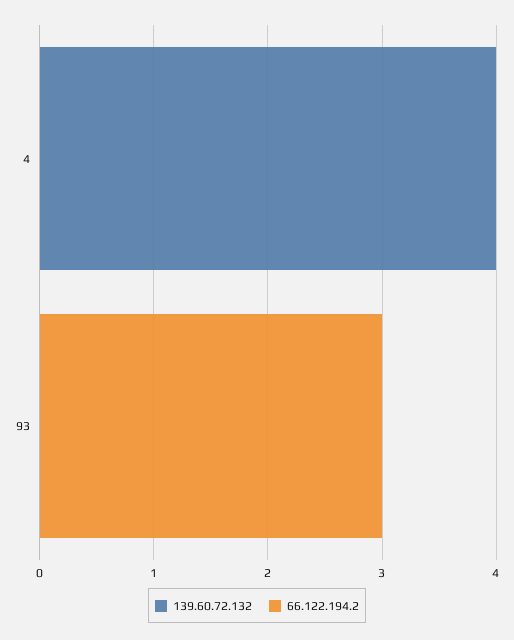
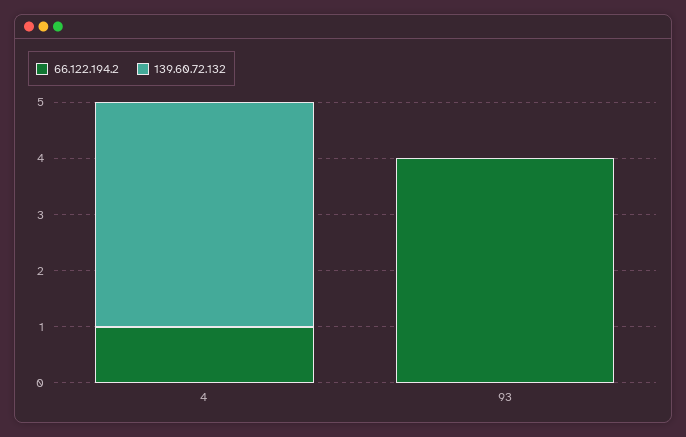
  {
    "139.60.72.132": {
      "4": 4,
      "93": 0
    },
    "66.122.194.2": {
-     "4": 0,
+     "4": 1,
-     "93": 3
+     "93": 4
    }
  }

